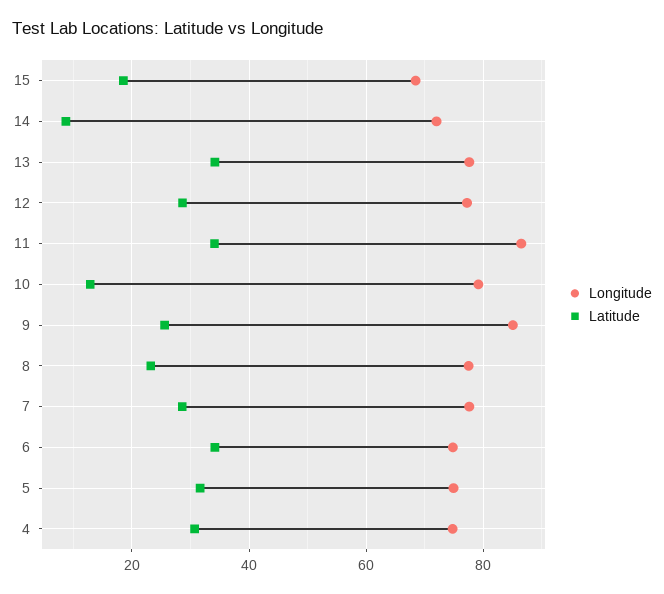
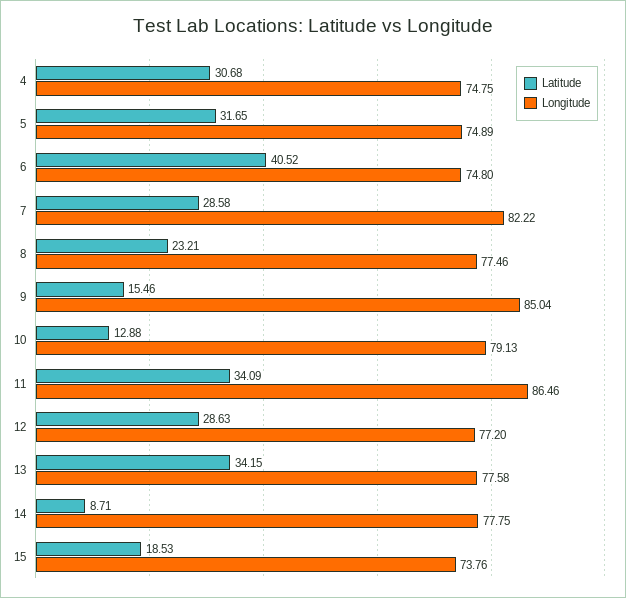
  {
    "Longitude": {
-     "15": 68,
+     "15": 73.76,
-     "14": 72,
+     "14": 77.75,
      "13": 77.58,
      "12": 77.2,
      "11": 86.46,
      "10": 79.13,
      "9": 85.04,
      "8": 77.46,
-     "7": 78,
+     "7": 82.22,
      "6": 74.8,
      "5": 74.89,
      "4": 74.75
    },
    "Latitude": {
      "15": 18.53,
      "14": 8.71,
      "13": 34.15,
      "12": 28.63,
      "11": 34.09,
      "10": 12.88,
-     "9": 26,
+     "9": 15.46,
      "8": 23.21,
      "7": 28.58,
-     "6": 34,
+     "6": 40.52,
      "5": 31.65,
      "4": 30.68
    }
  }

